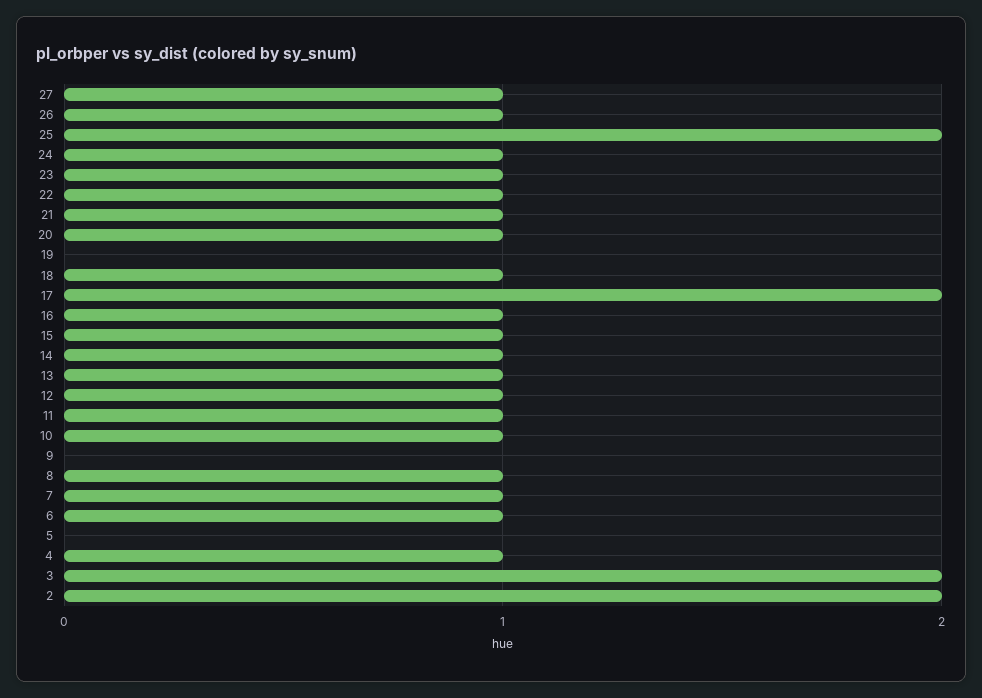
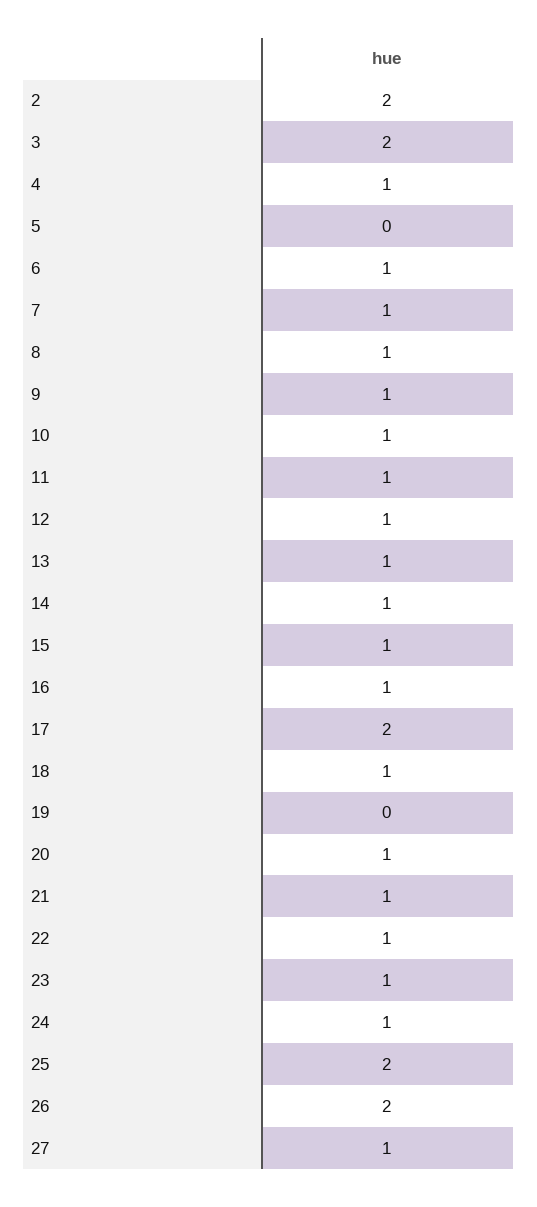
  {
    "27": 1,
-   "26": 1,
+   "26": 2,
    "25": 2,
    "24": 1,
    "23": 1,
    "22": 1,
    "21": 1,
    "20": 1,
    "19": 0,
    "18": 1,
    "17": 2,
    "16": 1,
    "15": 1,
    "14": 1,
    "13": 1,
    "12": 1,
    "11": 1,
    "10": 1,
-   "9": 0,
+   "9": 1,
    "8": 1,
    "7": 1,
    "6": 1,
    "5": 0,
    "4": 1,
    "3": 2,
    "2": 2
  }

